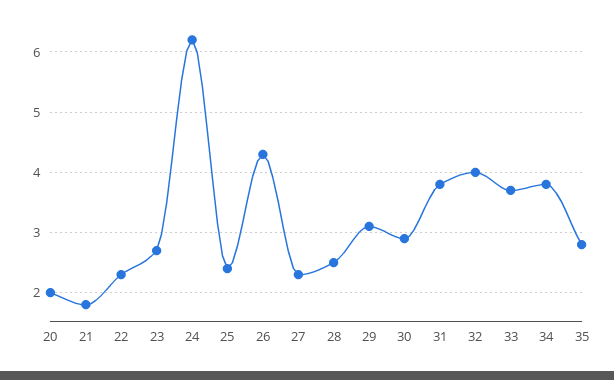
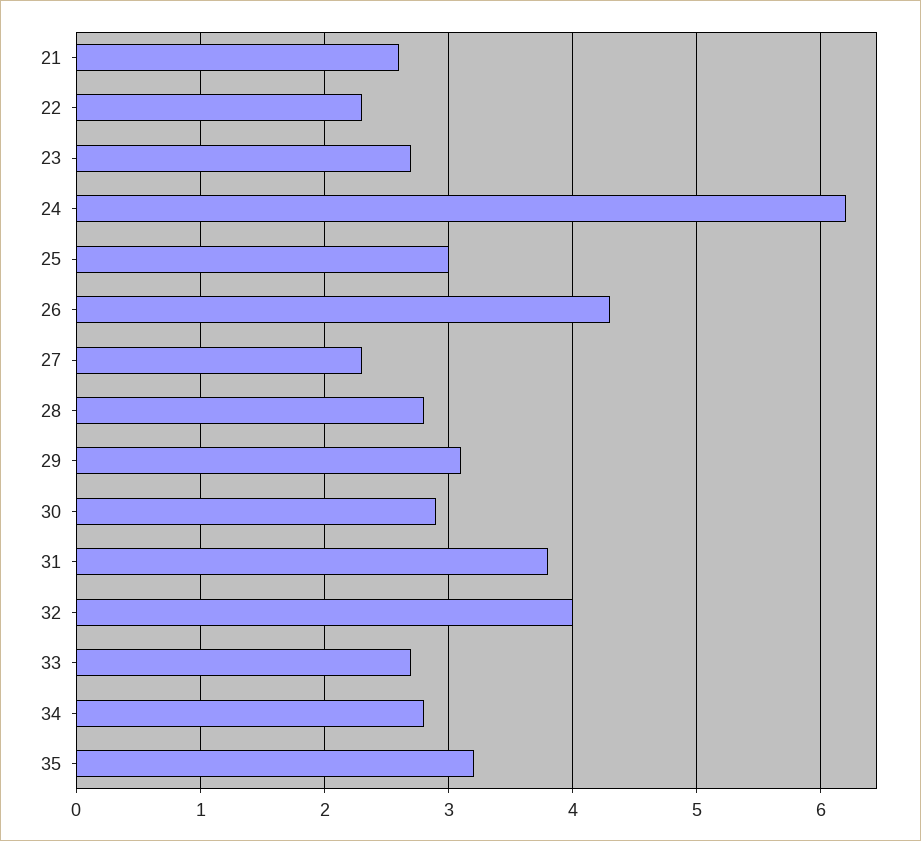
  {
-   "20": 2,
-   "21": 1.8,
+   "21": 2.6,
    "22": 2.3,
    "23": 2.7,
    "24": 6.2,
-   "25": 2.4,
+   "25": 3,
    "26": 4.3,
    "27": 2.3,
-   "28": 2.5,
+   "28": 2.8,
    "29": 3.1,
    "30": 2.9,
    "31": 3.8,
    "32": 4,
-   "33": 3.7,
+   "33": 2.7,
-   "34": 3.8,
+   "34": 2.8,
-   "35": 2.8
+   "35": 3.2
  }

